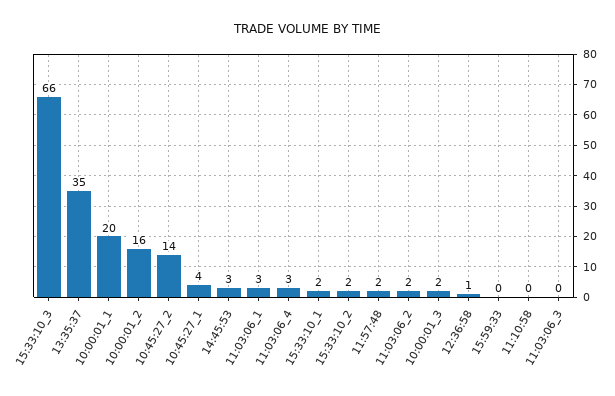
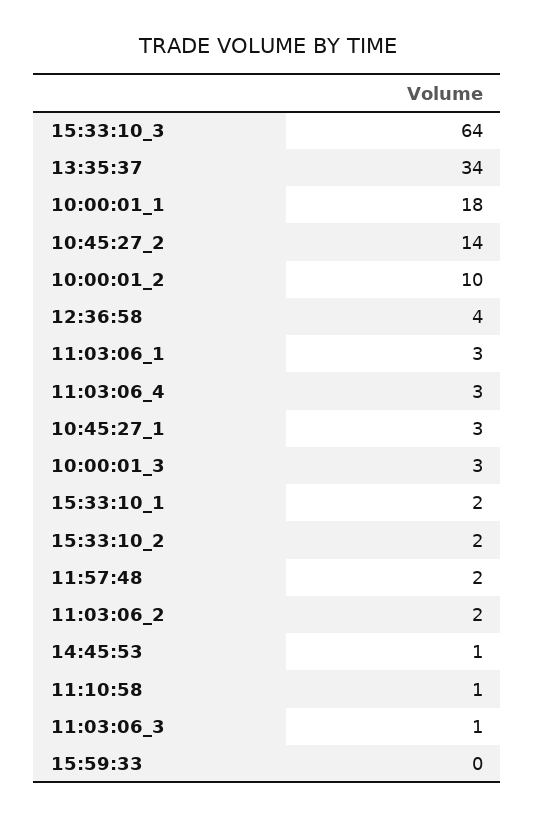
  {
-   "15:33:10_3": 66,
+   "15:33:10_3": 64,
-   "13:35:37": 35,
+   "13:35:37": 34,
-   "10:00:01_1": 20,
+   "10:00:01_1": 18,
-   "10:00:01_2": 16,
+   "10:00:01_2": 10,
    "10:45:27_2": 14,
-   "10:45:27_1": 4,
+   "10:45:27_1": 3,
-   "14:45:53": 3,
+   "14:45:53": 1,
    "11:03:06_1": 3,
    "11:03:06_4": 3,
    "15:33:10_1": 2,
    "15:33:10_2": 2,
    "11:57:48": 2,
    "11:03:06_2": 2,
-   "10:00:01_3": 2,
+   "10:00:01_3": 3,
-   "12:36:58": 1,
+   "12:36:58": 4,
    "15:59:33": 0,
-   "11:10:58": 0,
+   "11:10:58": 1,
-   "11:03:06_3": 0
+   "11:03:06_3": 1
  }

